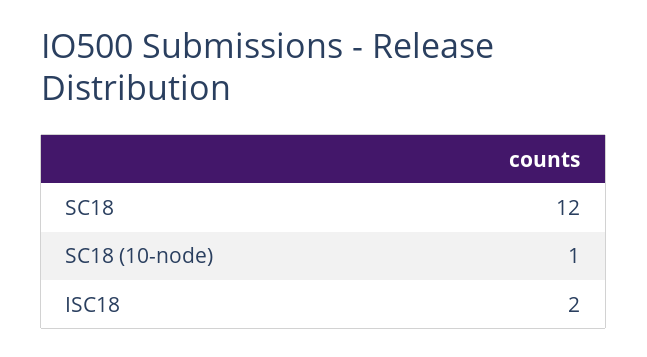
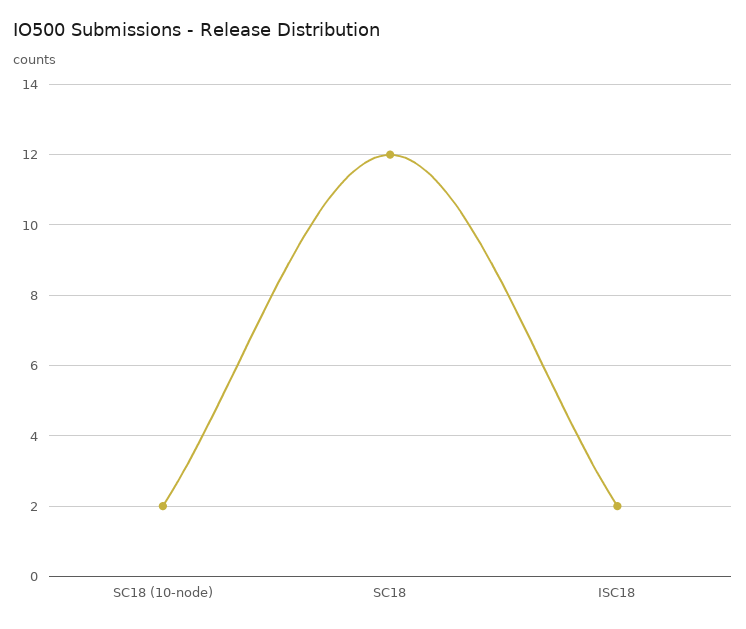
  {
    "SC18": 12,
-   "SC18 (10-node)": 1,
+   "SC18 (10-node)": 2,
    "ISC18": 2
  }

